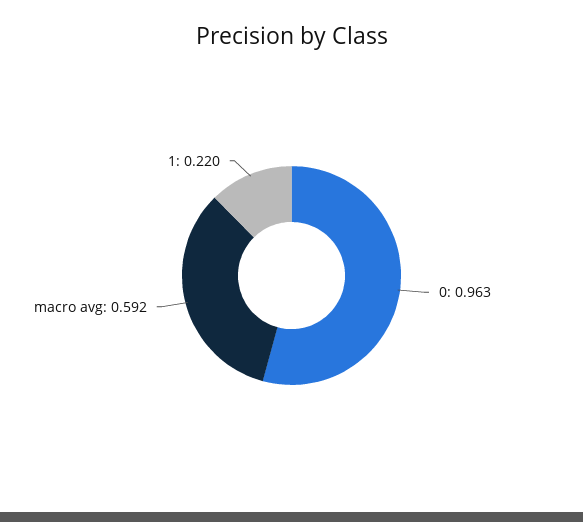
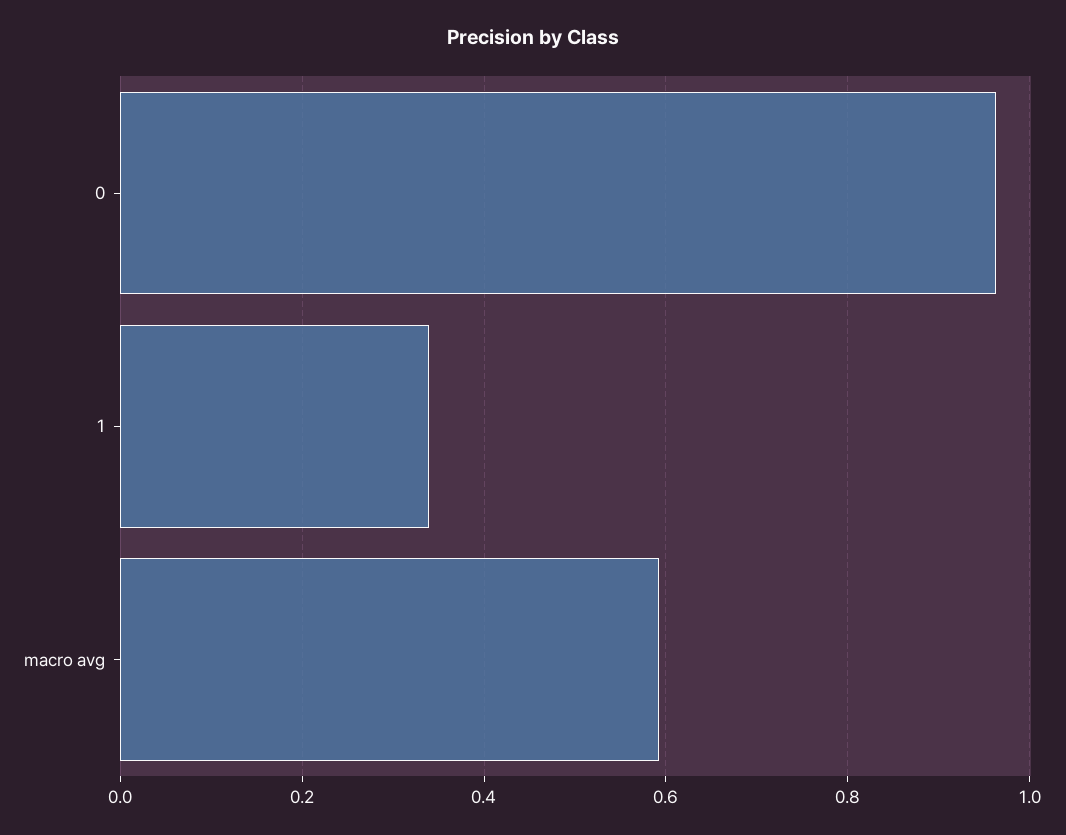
  {
    "0": 0.963,
    "macro avg": 0.592,
-   "1": 0.22
+   "1": 0.34
  }

